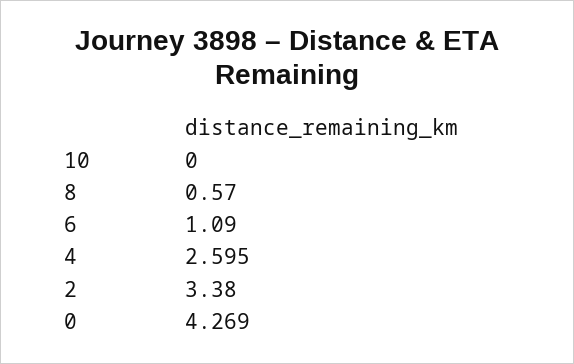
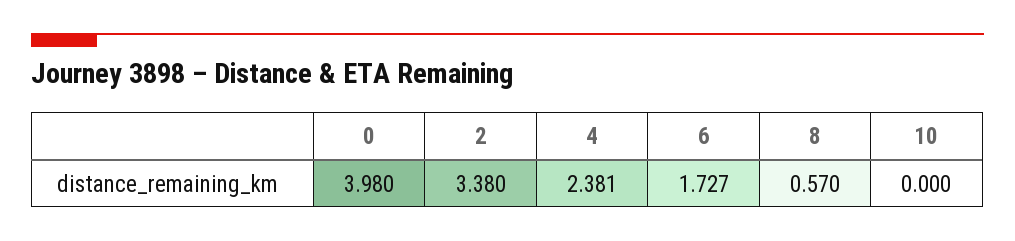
  {
    "10": 0,
    "8": 0.57,
-   "6": 1.09,
+   "6": 1.727,
-   "4": 2.595,
+   "4": 2.381,
    "2": 3.38,
-   "0": 4.269
+   "0": 3.98
  }

